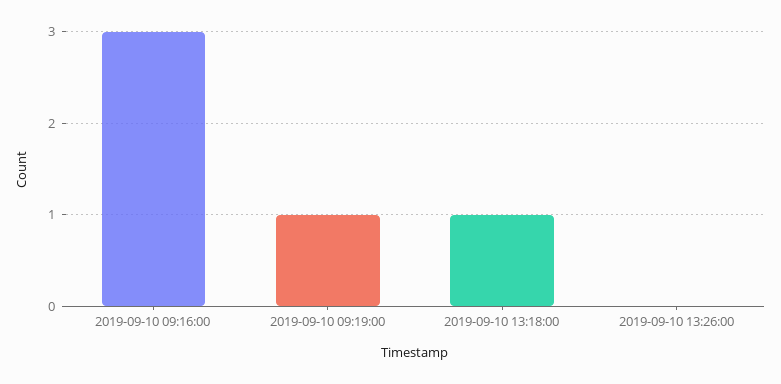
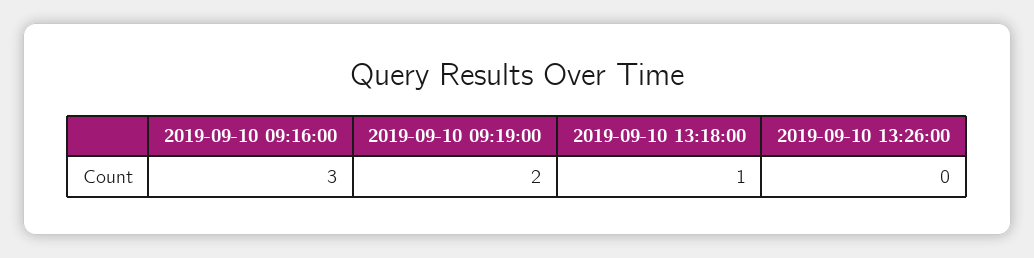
  {
    "2019-09-10 09:16:00": 3,
-   "2019-09-10 09:19:00": 1,
+   "2019-09-10 09:19:00": 2,
    "2019-09-10 13:18:00": 1,
    "2019-09-10 13:26:00": 0
  }

